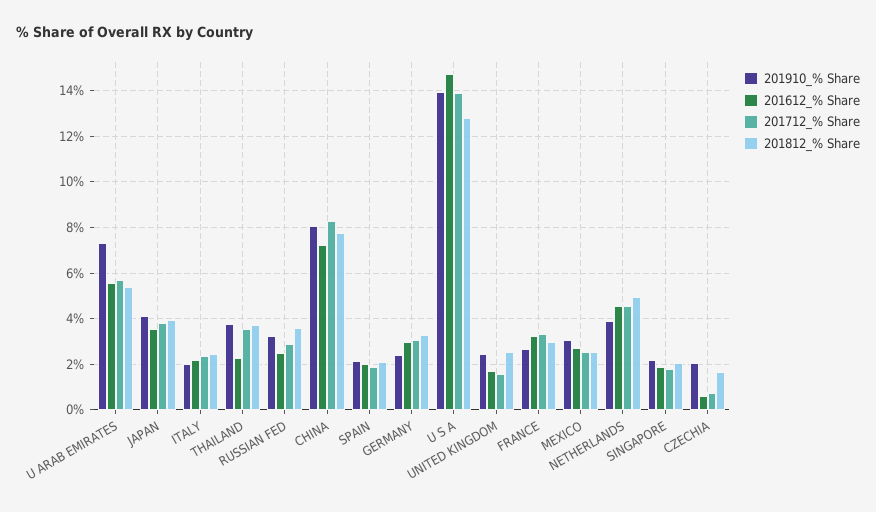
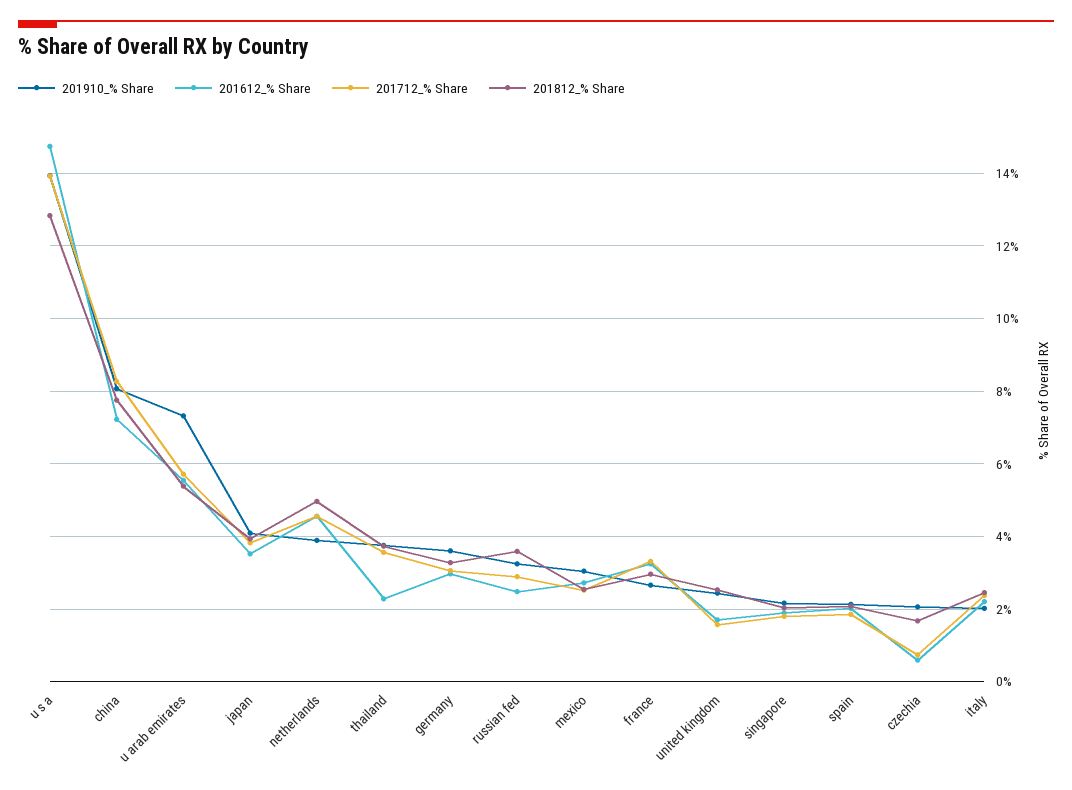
  {
    "201910_% Share": {
      "U ARAB EMIRATES": 7.4,
      "JAPAN": 4,
      "ITALY": 2,
      "THAILAND": 3.8,
      "RUSSIAN FED": 3.2,
      "CHINA": 8,
      "SPAIN": 2.2,
-     "GERMANY": 2.5,
+     "GERMANY": 3.6,
      "U S A": 14,
      "UNITED KINGDOM": 2.4,
      "FRANCE": 2.6,
      "MEXICO": 3,
      "NETHERLANDS": 3.8,
      "SINGAPORE": 2.2,
      "CZECHIA": 2
    },
    "201612_% Share": {
      "U ARAB EMIRATES": 5.6,
      "JAPAN": 3.6,
      "ITALY": 2.2,
      "THAILAND": 2.2,
      "RUSSIAN FED": 2.4,
      "CHINA": 7.2,
      "SPAIN": 2,
      "GERMANY": 3,
      "U S A": 14.8,
      "UNITED KINGDOM": 1.8,
      "FRANCE": 3.2,
      "MEXICO": 2.8,
      "NETHERLANDS": 4.6,
      "SINGAPORE": 1.8,
      "CZECHIA": 0.6
    },
    "201712_% Share": {
      "U ARAB EMIRATES": 5.8,
      "JAPAN": 3.8,
      "ITALY": 2.4,
      "THAILAND": 3.6,
      "RUSSIAN FED": 2.8,
      "CHINA": 8.2,
      "SPAIN": 1.8,
      "GERMANY": 3,
      "U S A": 14,
      "UNITED KINGDOM": 1.6,
      "FRANCE": 3.4,
      "MEXICO": 2.6,
      "NETHERLANDS": 4.6,
      "SINGAPORE": 1.8,
      "CZECHIA": 0.8
    },
    "201812_% Share": {
      "U ARAB EMIRATES": 5.4,
      "JAPAN": 4,
      "ITALY": 2.4,
      "THAILAND": 3.8,
      "RUSSIAN FED": 3.6,
      "CHINA": 7.8,
      "SPAIN": 2,
      "GERMANY": 3.2,
      "U S A": 12.8,
      "UNITED KINGDOM": 2.6,
      "FRANCE": 3,
      "MEXICO": 2.6,
      "NETHERLANDS": 5,
      "SINGAPORE": 2,
      "CZECHIA": 1.6
    }
  }

